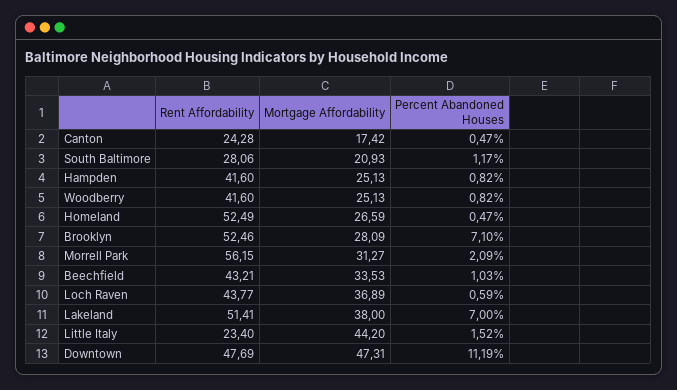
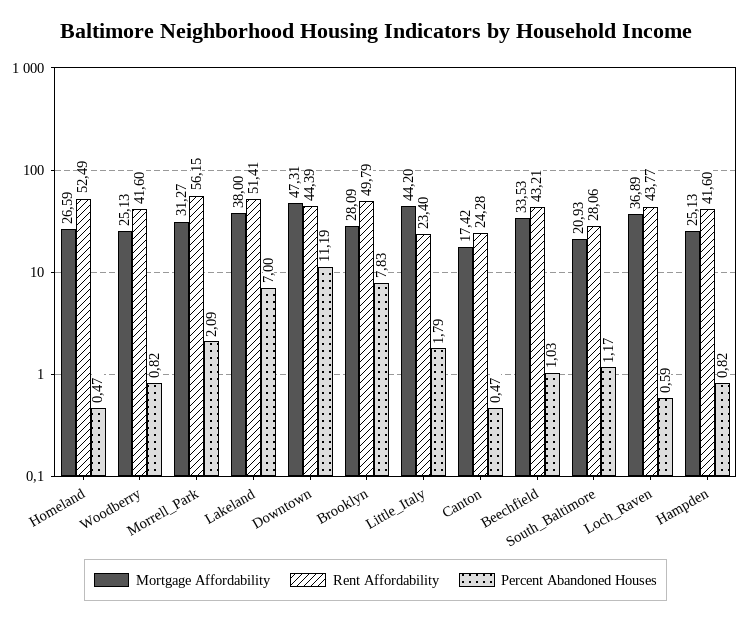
  {
    "Rent Affordability": {
      "Canton": 24.28,
      "South Baltimore": 28.06,
      "Hampden": 41.6,
      "Woodberry": 41.6,
      "Homeland": 52.49,
-     "Brooklyn": 52.46,
+     "Brooklyn": 49.79,
      "Morrell Park": 56.15,
      "Beechfield": 43.21,
      "Loch Raven": 43.77,
      "Lakeland": 51.41,
      "Little Italy": 23.4,
-     "Downtown": 47.69
+     "Downtown": 44.39
    },
    "Mortgage Affordability": {
      "Canton": 17.42,
      "South Baltimore": 20.93,
      "Hampden": 25.13,
      "Woodberry": 25.13,
      "Homeland": 26.59,
      "Brooklyn": 28.09,
      "Morrell Park": 31.27,
      "Beechfield": 33.53,
      "Loch Raven": 36.89,
      "Lakeland": 38,
      "Little Italy": 44.2,
      "Downtown": 47.31
    },
    "Percent Abandoned Houses": {
      "Canton": 0.47,
      "South Baltimore": 1.17,
      "Hampden": 0.82,
      "Woodberry": 0.82,
      "Homeland": 0.47,
-     "Brooklyn": 7.1,
+     "Brooklyn": 7.83,
      "Morrell Park": 2.09,
      "Beechfield": 1.03,
      "Loch Raven": 0.59,
      "Lakeland": 7,
-     "Little Italy": 1.52,
+     "Little Italy": 1.79,
      "Downtown": 11.19
    }
  }

